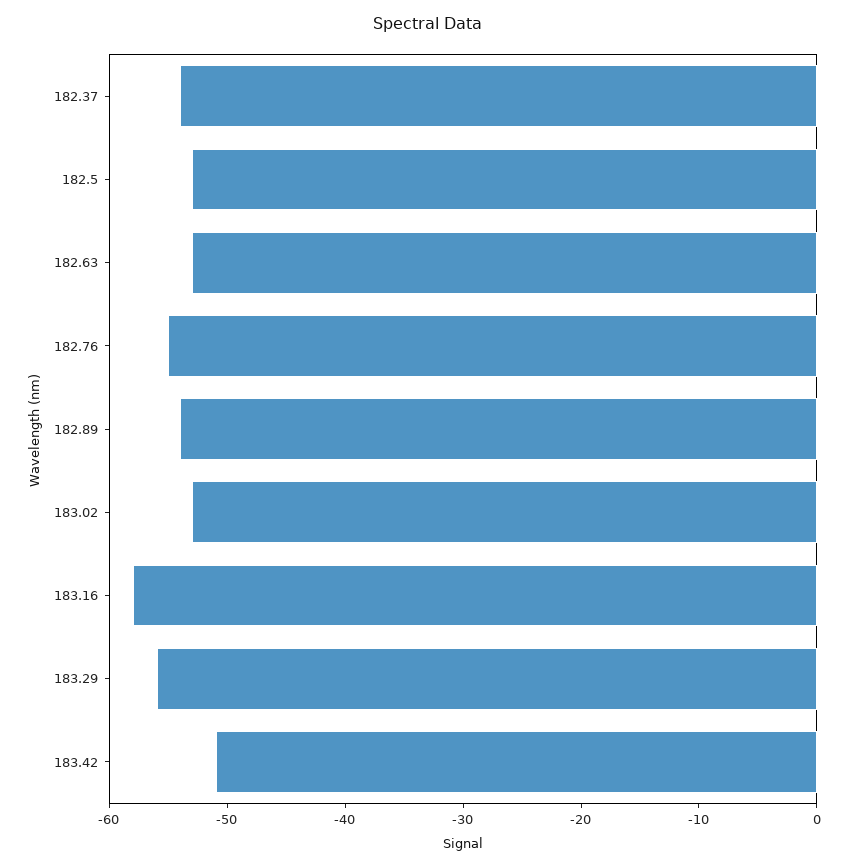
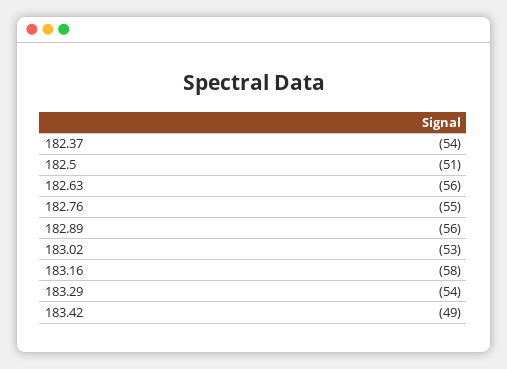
  {
    "182.37": -54,
-   "182.5": -53,
+   "182.5": -51,
-   "182.63": -53,
+   "182.63": -56,
    "182.76": -55,
-   "182.89": -54,
+   "182.89": -56,
    "183.02": -53,
    "183.16": -58,
-   "183.29": -56,
+   "183.29": -54,
-   "183.42": -51
+   "183.42": -49
  }

